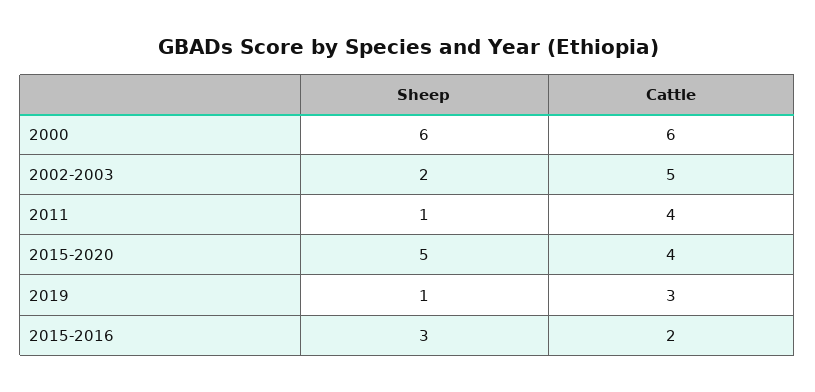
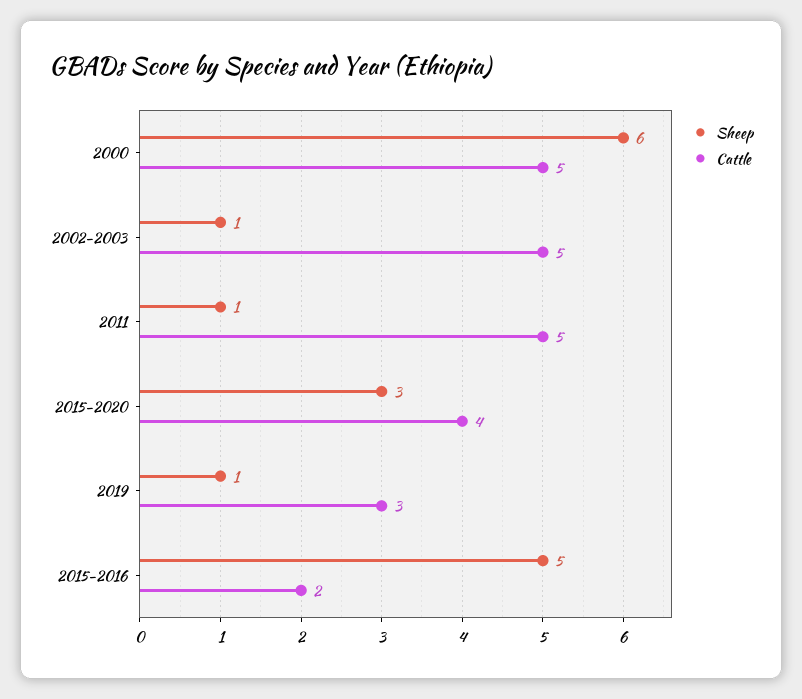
  {
    "Sheep": {
      "2000": 6,
-     "2002-2003": 2,
+     "2002-2003": 1,
      "2011": 1,
-     "2015-2020": 5,
+     "2015-2020": 3,
      "2019": 1,
-     "2015-2016": 3
+     "2015-2016": 5
    },
    "Cattle": {
-     "2000": 6,
+     "2000": 5,
      "2002-2003": 5,
-     "2011": 4,
+     "2011": 5,
      "2015-2020": 4,
      "2019": 3,
      "2015-2016": 2
    }
  }

